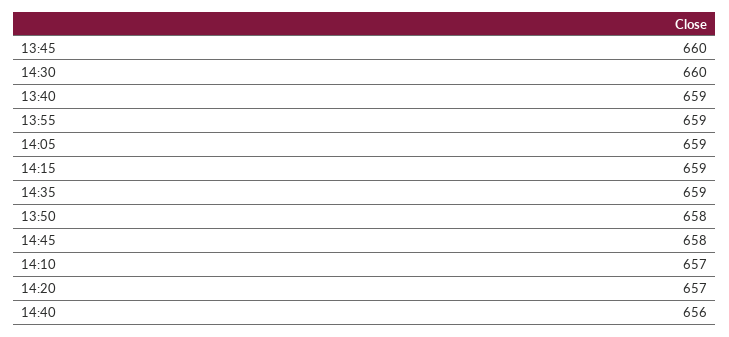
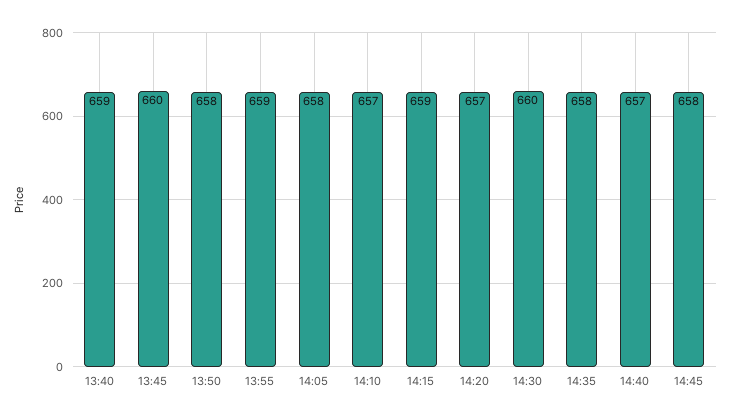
  {
    "13:45": 660,
    "14:30": 660,
    "13:40": 659,
    "13:55": 659,
-   "14:05": 659,
+   "14:05": 658,
    "14:15": 659,
-   "14:35": 659,
+   "14:35": 658,
    "13:50": 658,
    "14:45": 658,
    "14:10": 657,
    "14:20": 657,
-   "14:40": 656
+   "14:40": 657
  }

